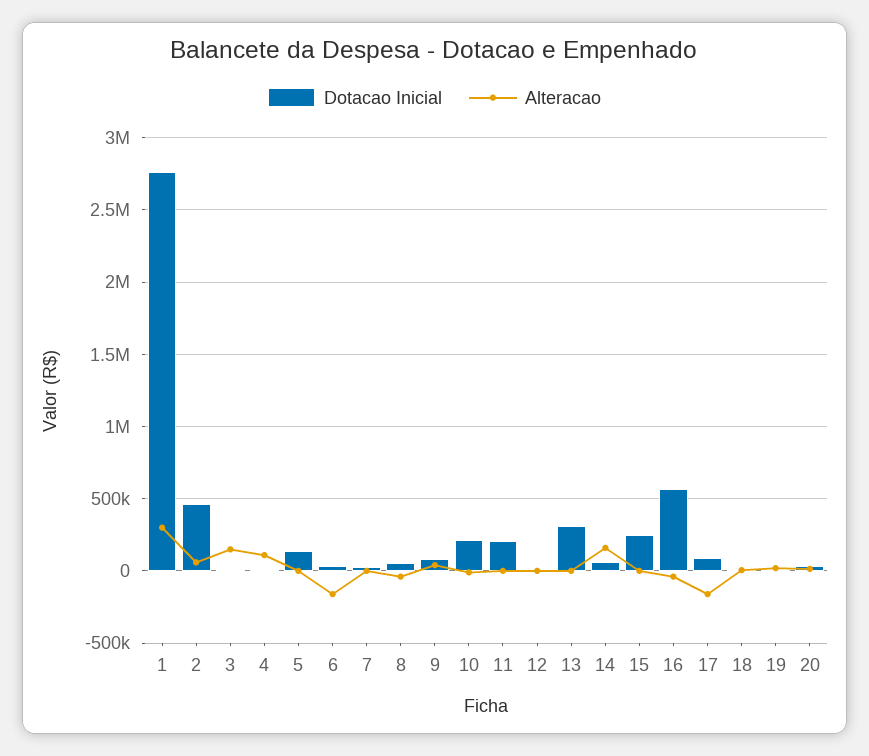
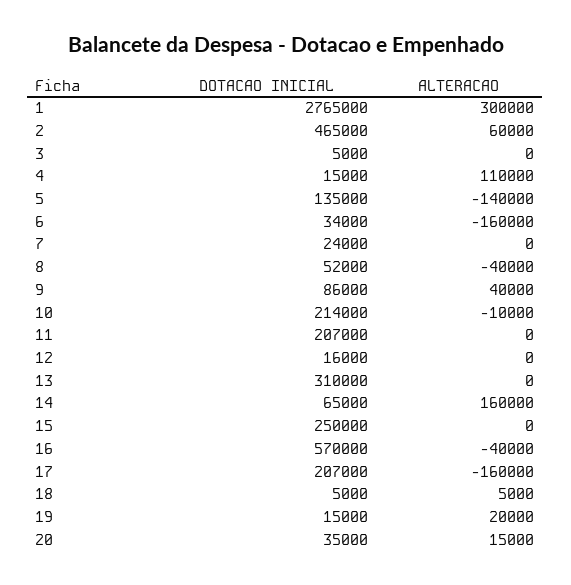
  {
    "Dotacao Inicial": {
      "1": 2765000,
      "2": 465000,
      "3": 5000,
      "4": 15000,
      "5": 135000,
      "6": 34000,
      "7": 24000,
      "8": 52000,
      "9": 86000,
      "10": 214000,
      "11": 207000,
      "12": 16000,
      "13": 310000,
      "14": 65000,
      "15": 250000,
      "16": 570000,
-     "17": 100000,
+     "17": 207000,
      "18": 5000,
      "19": 15000,
      "20": 35000
    },
    "Alteracao": {
      "1": 300000,
      "2": 60000,
-     "3": 150000,
+     "3": 0,
      "4": 110000,
-     "5": 0,
+     "5": -140000,
      "6": -160000,
      "7": 0,
      "8": -40000,
      "9": 40000,
      "10": -10000,
      "11": 0,
      "12": 0,
      "13": 0,
      "14": 160000,
      "15": 0,
      "16": -40000,
      "17": -160000,
      "18": 5000,
      "19": 20000,
      "20": 15000
    }
  }

